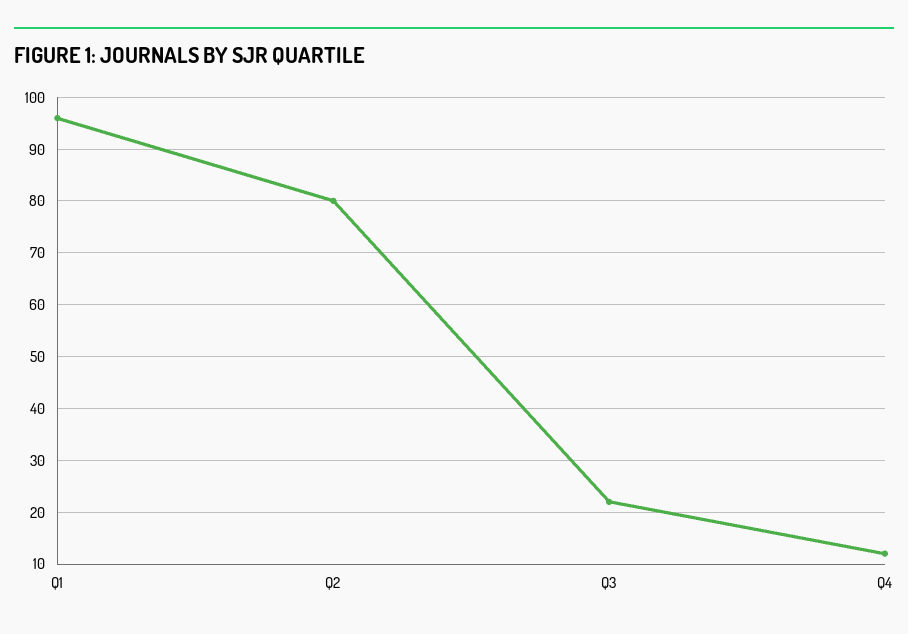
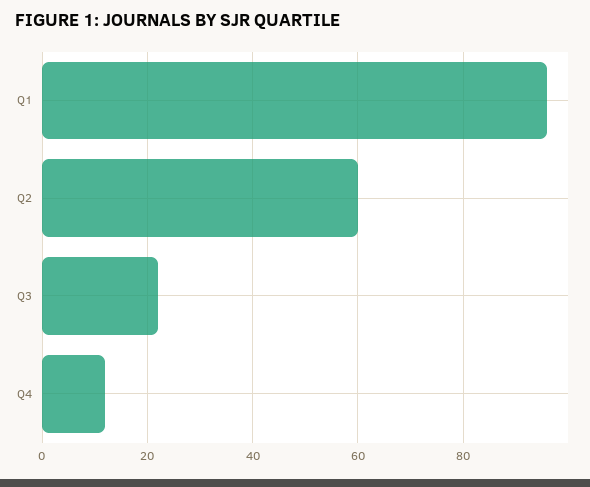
  {
    "Q1": 95,
-   "Q2": 80,
+   "Q2": 60,
    "Q3": 20,
    "Q4": 10
  }

